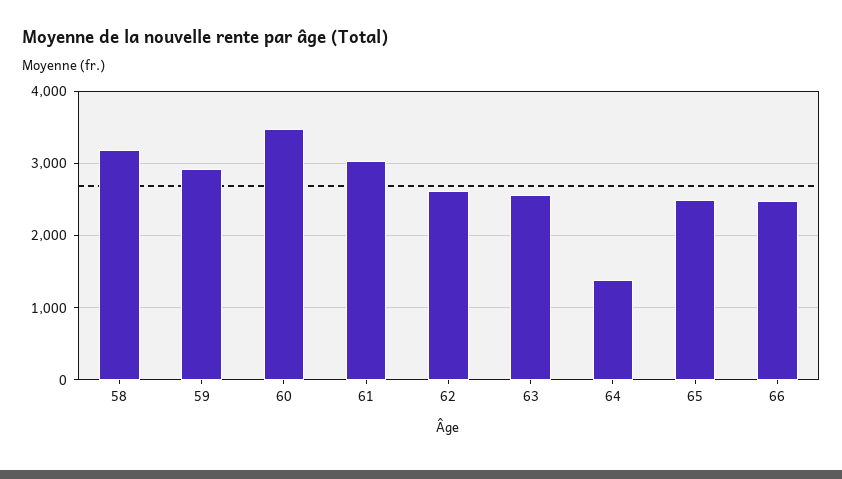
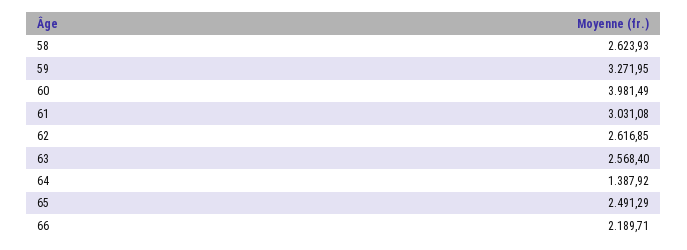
  {
-   "58": 3200,
+   "58": 2623.93,
-   "59": 2900,
+   "59": 3271.95,
-   "60": 3500,
+   "60": 3981.49,
    "61": 3031.08,
    "62": 2616.85,
    "63": 2568.4,
    "64": 1387.92,
    "65": 2491.29,
-   "66": 2500
+   "66": 2189.71
  }

